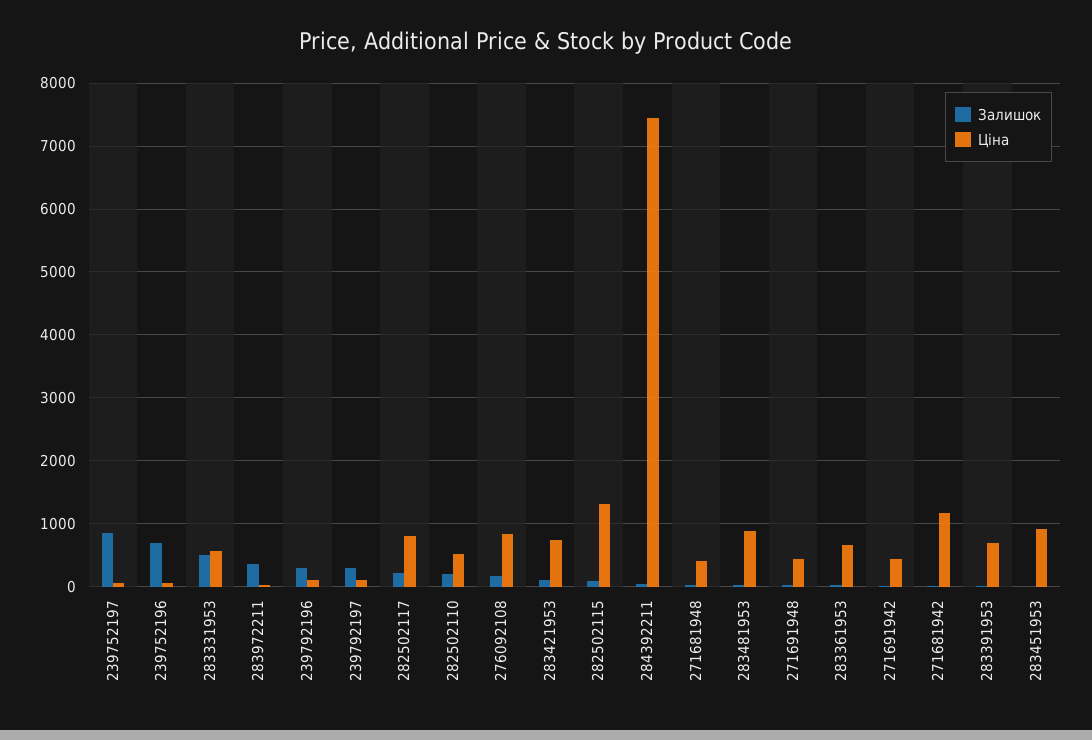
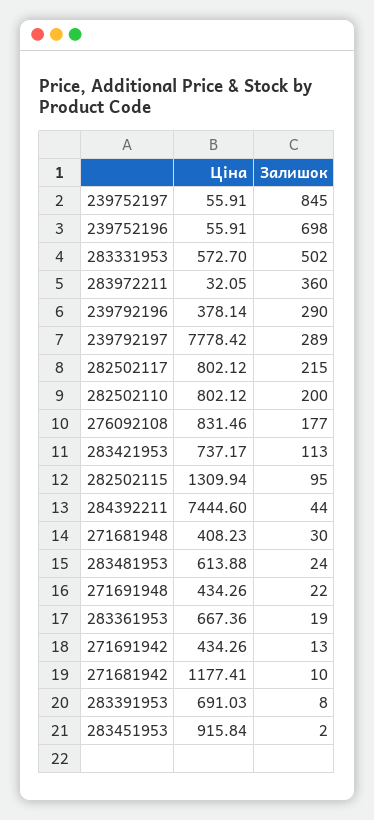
  {
    "Залишок": {
      "239752197": 845,
      "239752196": 698,
      "283331953": 502,
      "283972211": 360,
      "239792196": 290,
      "239792197": 289,
      "282502117": 215,
      "282502110": 200,
      "276092108": 177,
      "283421953": 113,
      "282502115": 95,
      "284392211": 44,
      "271681948": 30,
      "283481953": 24,
      "271691948": 22,
      "283361953": 19,
      "271691942": 13,
      "271681942": 10,
      "283391953": 8,
      "283451953": 2
    },
    "Ціна": {
      "239752197": 55.91,
      "239752196": 55.91,
      "283331953": 572.7,
      "283972211": 32.05,
-     "239792196": 100,
+     "239792196": 378.14,
-     "239792197": 100,
+     "239792197": 7778.42,
      "282502117": 802.12,
-     "282502110": 500,
+     "282502110": 802.12,
      "276092108": 831.46,
      "283421953": 737.17,
      "282502115": 1309.94,
      "284392211": 7444.6,
      "271681948": 408.23,
-     "283481953": 900,
+     "283481953": 613.88,
      "271691948": 434.26,
      "283361953": 667.36,
      "271691942": 434.26,
      "271681942": 1177.41,
      "283391953": 691.03,
      "283451953": 915.84
    }
  }

